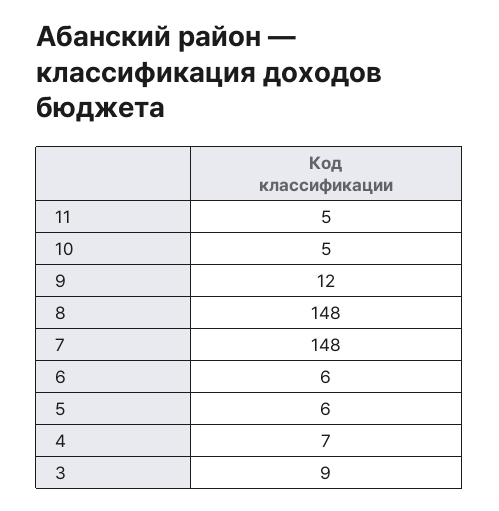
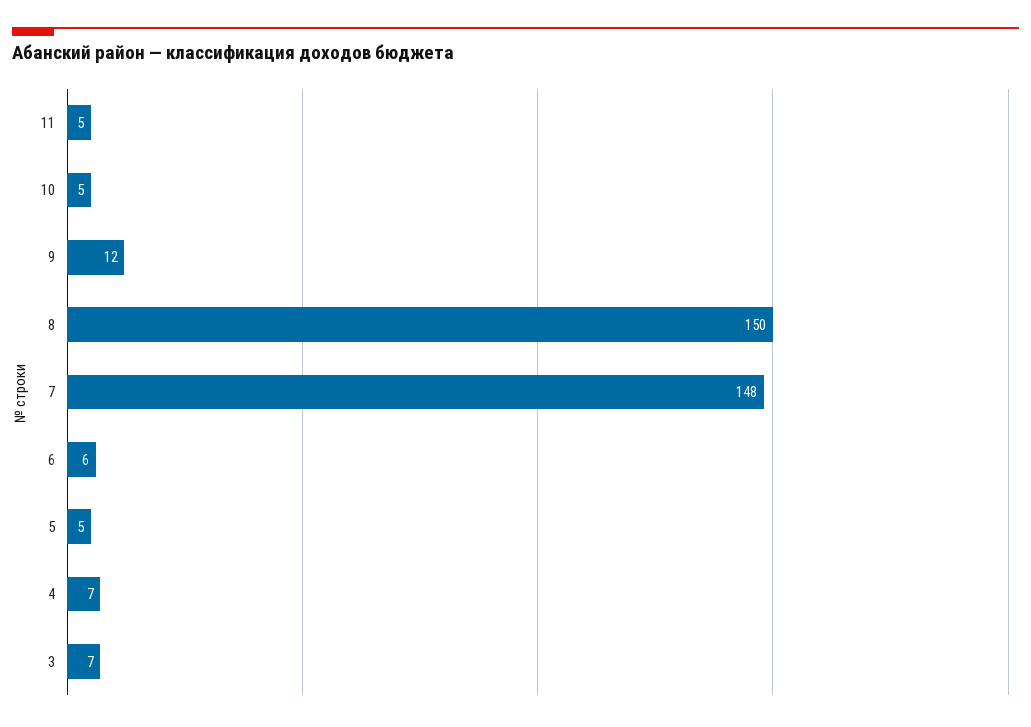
  {
    "11": 5,
    "10": 5,
    "9": 12,
-   "8": 148,
+   "8": 150,
    "7": 148,
    "6": 6,
-   "5": 6,
+   "5": 5,
    "4": 7,
-   "3": 9
+   "3": 7
  }

